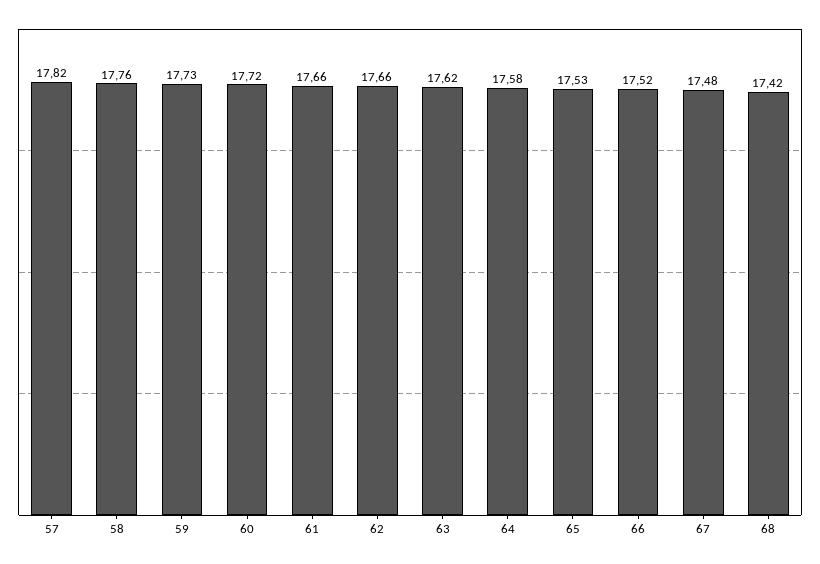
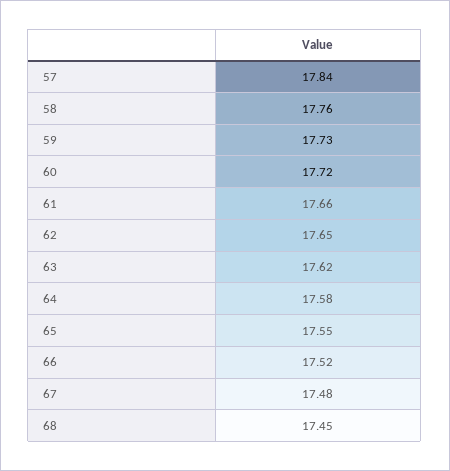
  {
-   "57": 17.82,
+   "57": 17.84,
    "58": 17.76,
    "59": 17.73,
    "60": 17.72,
    "61": 17.66,
-   "62": 17.66,
+   "62": 17.65,
    "63": 17.62,
    "64": 17.58,
-   "65": 17.53,
+   "65": 17.55,
    "66": 17.52,
    "67": 17.48,
-   "68": 17.42
+   "68": 17.45
  }

